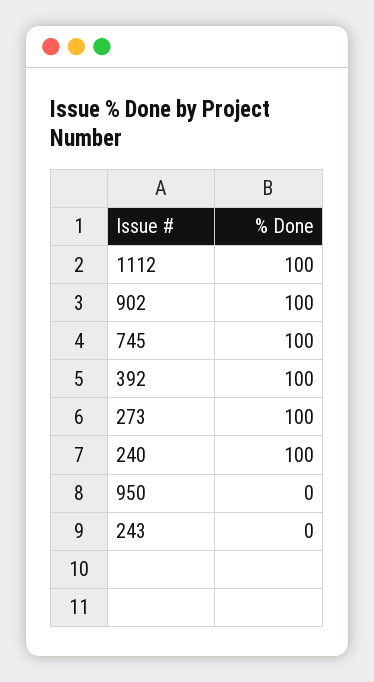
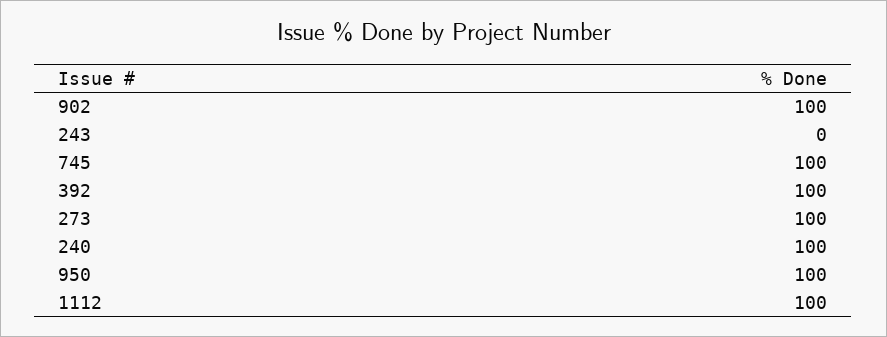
  {
    "1112": 100,
    "902": 100,
    "745": 100,
    "392": 100,
    "273": 100,
    "240": 100,
-   "950": 0,
+   "950": 100,
    "243": 0
  }

